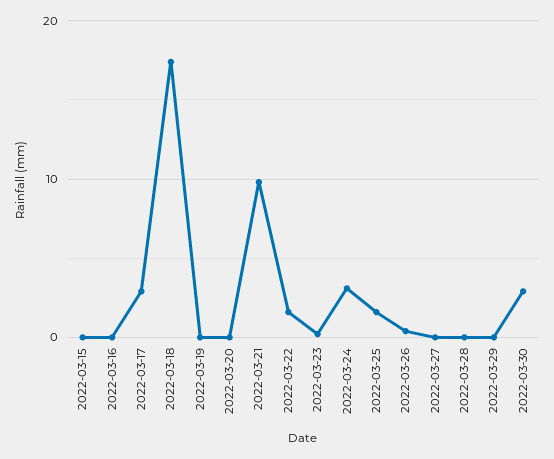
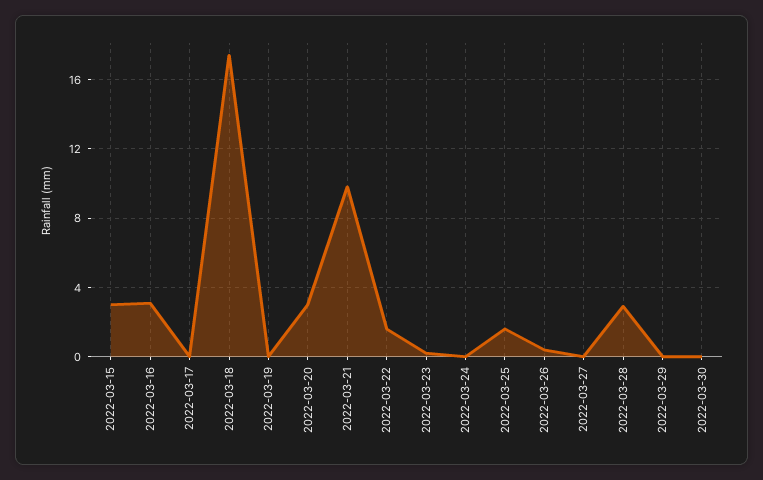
  {
-   "2022-03-15": 0,
+   "2022-03-15": 3,
-   "2022-03-16": 0,
+   "2022-03-16": 3,
-   "2022-03-17": 3,
+   "2022-03-17": 0,
    "2022-03-18": 17.5,
    "2022-03-19": 0,
-   "2022-03-20": 0,
+   "2022-03-20": 3,
    "2022-03-21": 10,
    "2022-03-22": 1.5,
    "2022-03-23": 0,
-   "2022-03-24": 3,
+   "2022-03-24": 0,
    "2022-03-25": 1.5,
    "2022-03-26": 0.5,
    "2022-03-27": 0,
-   "2022-03-28": 0,
+   "2022-03-28": 3,
    "2022-03-29": 0,
-   "2022-03-30": 3
+   "2022-03-30": 0
  }

